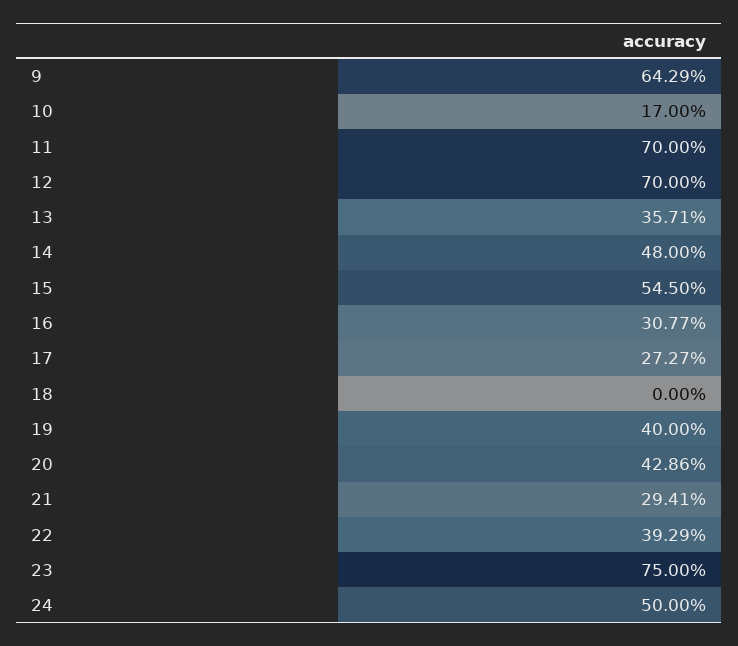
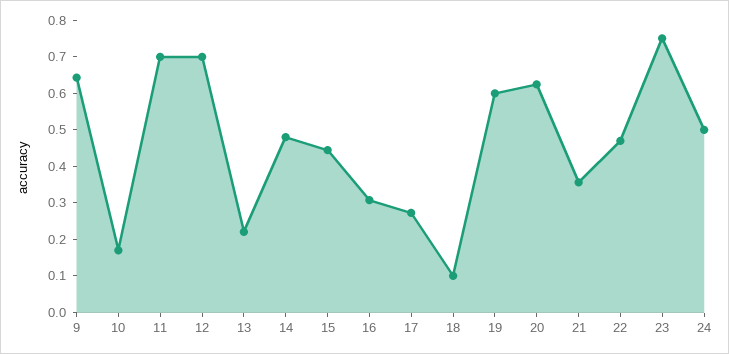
  {
    "9": 0.6429,
    "10": 0.17,
    "11": 0.7,
    "12": 0.7,
-   "13": 0.3571,
+   "13": 0.225,
    "14": 0.48,
-   "15": 0.545,
+   "15": 0.45,
    "16": 0.3077,
    "17": 0.2727,
-   "18": 0,
+   "18": 0.1,
-   "19": 0.4,
+   "19": 0.6,
-   "20": 0.4286,
+   "20": 0.625,
-   "21": 0.2941,
+   "21": 0.35,
-   "22": 0.3929,
+   "22": 0.475,
    "23": 0.75,
    "24": 0.5
  }

